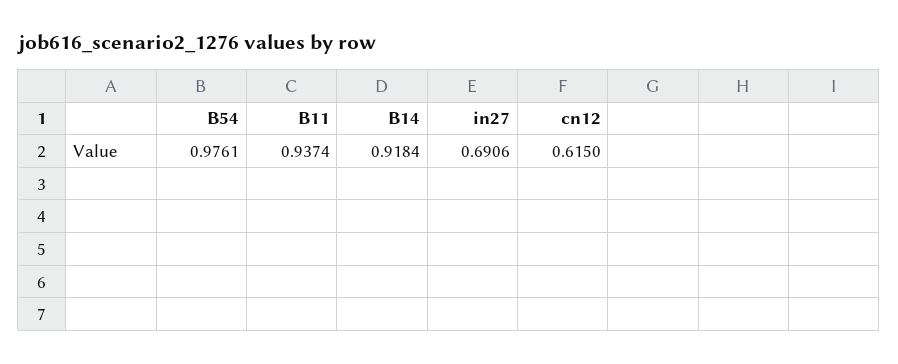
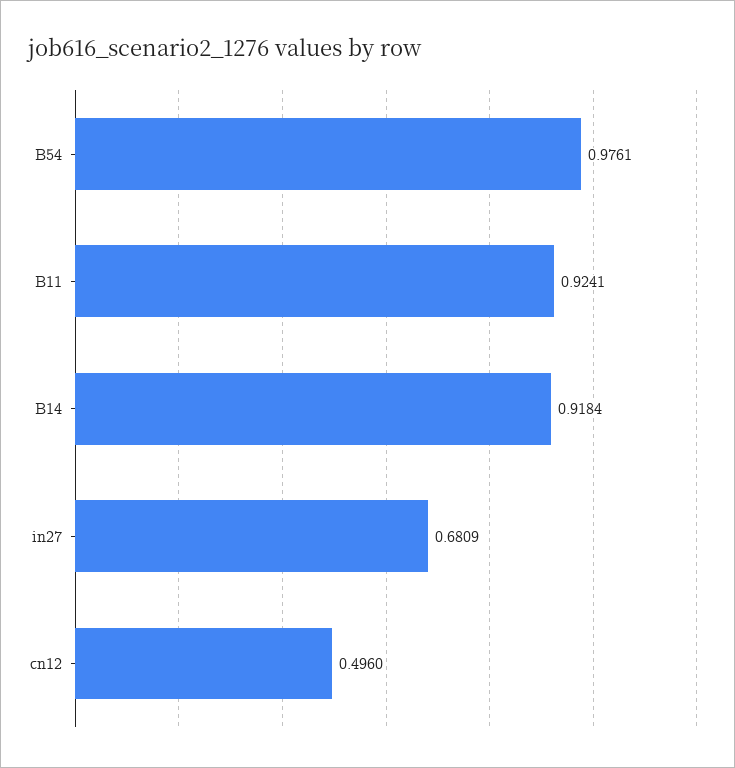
  {
    "B54": 0.9761,
-   "B11": 0.9374,
+   "B11": 0.9241,
    "B14": 0.9184,
-   "in27": 0.6906,
+   "in27": 0.6809,
-   "cn12": 0.615
+   "cn12": 0.496
  }

